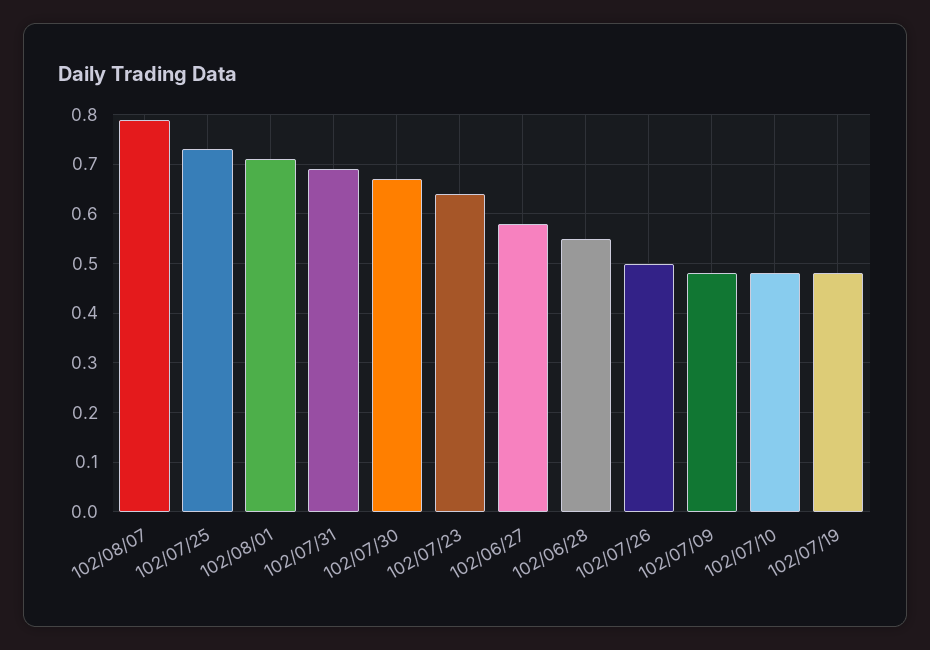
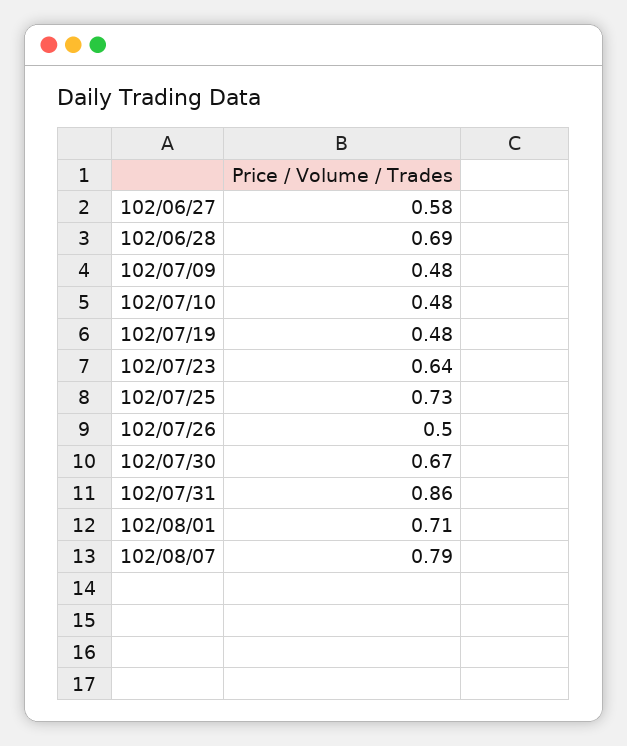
  {
    "102/08/07": 0.79,
    "102/07/25": 0.73,
    "102/08/01": 0.71,
-   "102/07/31": 0.7,
+   "102/07/31": 0.86,
    "102/07/30": 0.67,
    "102/07/23": 0.64,
    "102/06/27": 0.58,
-   "102/06/28": 0.55,
+   "102/06/28": 0.69,
    "102/07/26": 0.5,
    "102/07/09": 0.48,
    "102/07/10": 0.48,
    "102/07/19": 0.48
  }

